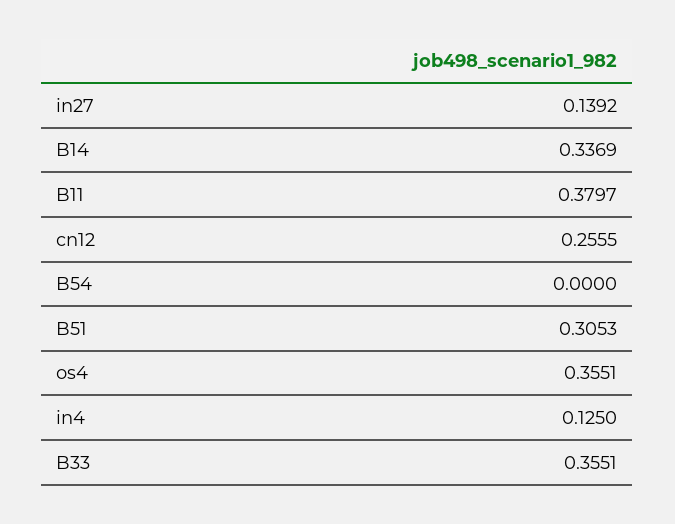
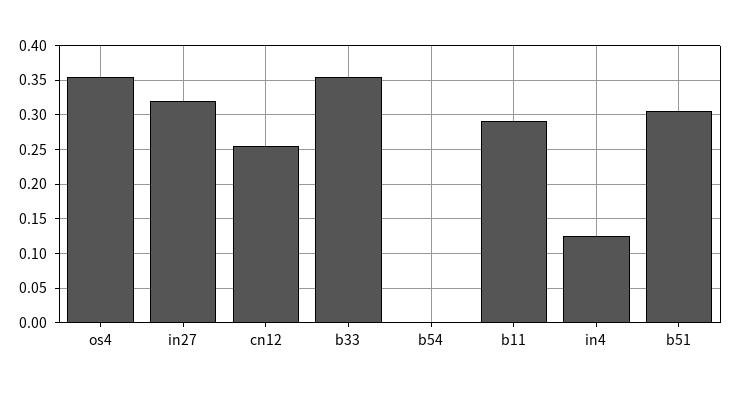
  {
-   "in27": 0.1392,
+   "in27": 0.32,
-   "B14": 0.3369,
-   "B11": 0.3797,
+   "B11": 0.29,
    "cn12": 0.2555,
    "B54": 0,
    "B51": 0.3053,
    "os4": 0.3551,
    "in4": 0.125,
    "B33": 0.3551
  }

